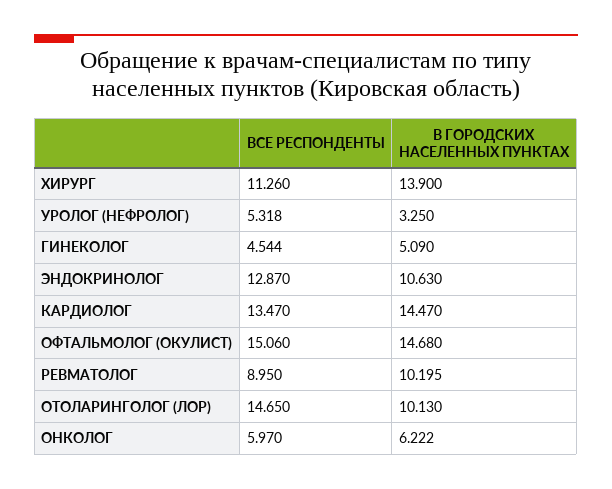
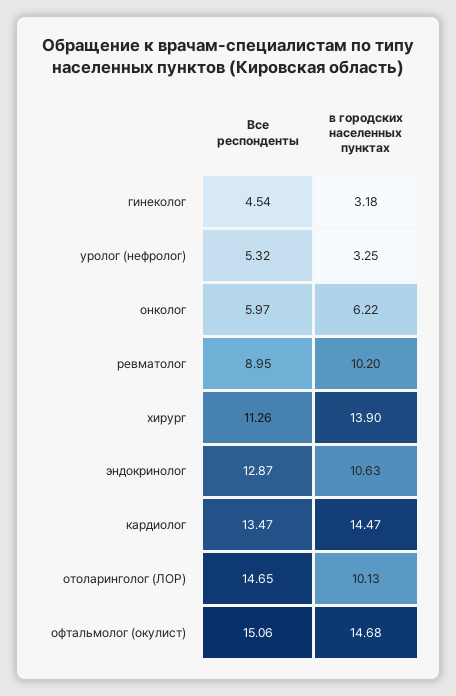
  {
    "ВСЕ РЕСПОНДЕНТЫ": {
      "ХИРУРГ": 11.26,
      "УРОЛОГ (НЕФРОЛОГ)": 5.318,
      "ГИНЕКОЛОГ": 4.544,
      "ЭНДОКРИНОЛОГ": 12.87,
      "КАРДИОЛОГ": 13.47,
      "ОФТАЛЬМОЛОГ (ОКУЛИСТ)": 15.06,
      "РЕВМАТОЛОГ": 8.95,
      "ОТОЛАРИНГОЛОГ (ЛОР)": 14.65,
      "ОНКОЛОГ": 5.97
    },
    "В ГОРОДСКИХ НАСЕЛЕННЫХ ПУНКТАХ": {
      "ХИРУРГ": 13.9,
      "УРОЛОГ (НЕФРОЛОГ)": 3.25,
-     "ГИНЕКОЛОГ": 5.09,
+     "ГИНЕКОЛОГ": 3.18,
      "ЭНДОКРИНОЛОГ": 10.63,
      "КАРДИОЛОГ": 14.47,
      "ОФТАЛЬМОЛОГ (ОКУЛИСТ)": 14.68,
      "РЕВМАТОЛОГ": 10.195,
      "ОТОЛАРИНГОЛОГ (ЛОР)": 10.13,
      "ОНКОЛОГ": 6.222
    }
  }

